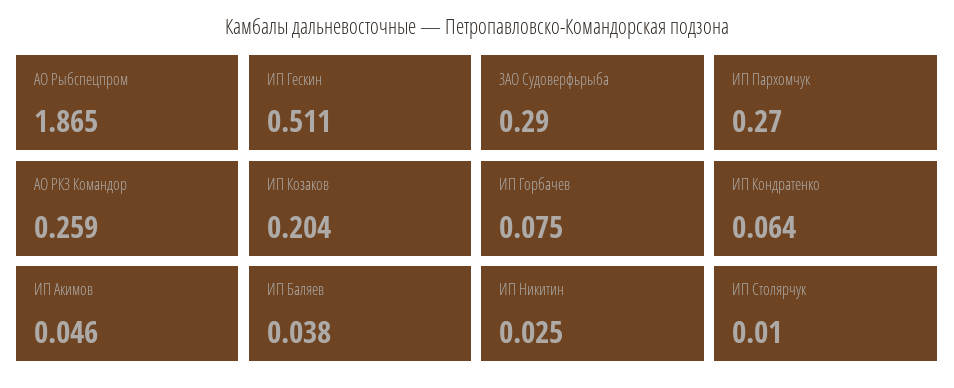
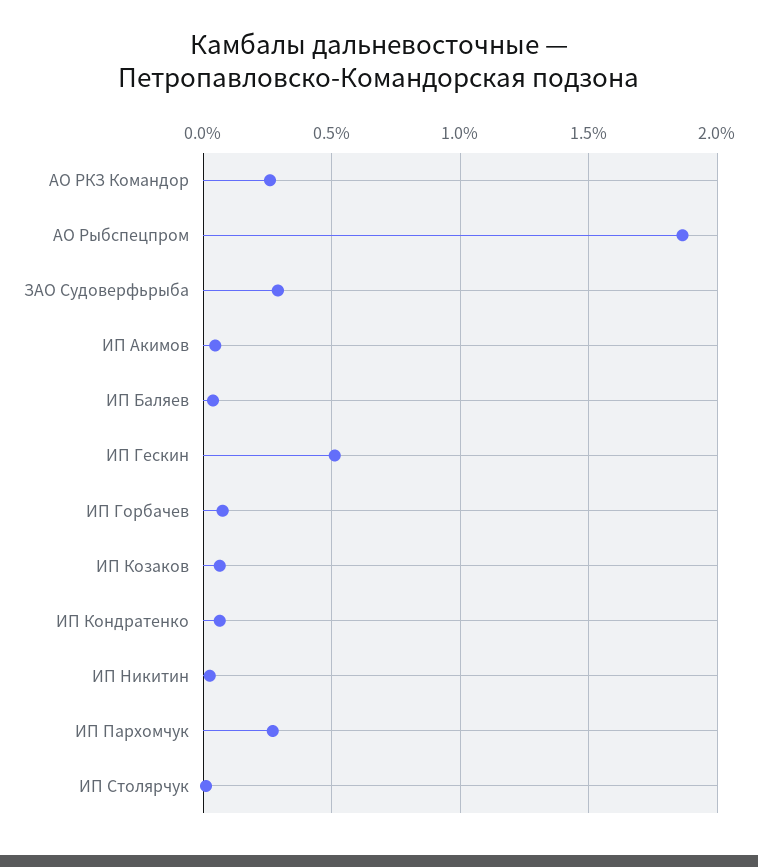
  {
    "АО Рыбспецпром": 1.865,
    "ИП Гескин": 0.511,
    "ЗАО Судоверфьрыба": 0.29,
    "ИП Пархомчук": 0.27,
    "АО РКЗ Командор": 0.259,
-   "ИП Козаков": 0.204,
+   "ИП Козаков": 0.05,
    "ИП Горбачев": 0.075,
    "ИП Кондратенко": 0.064,
    "ИП Акимов": 0.046,
    "ИП Баляев": 0.038,
    "ИП Никитин": 0.025,
    "ИП Столярчук": 0.01
  }

